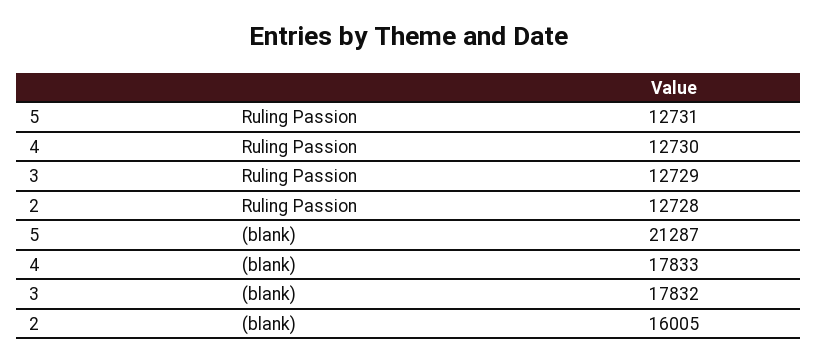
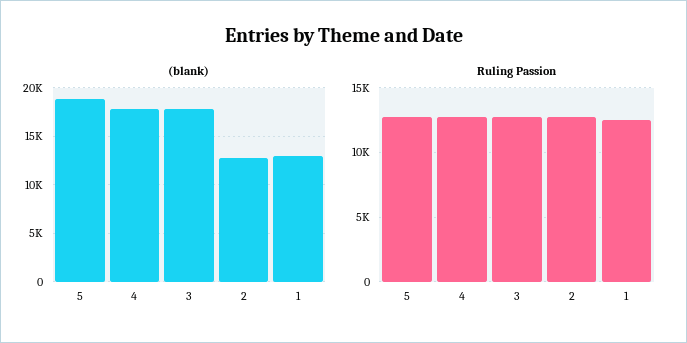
  {
    "Ruling Passion": {
      "5": 12731,
      "4": 12730,
      "3": 12729,
-     "2": 12728
+     "2": 12728,
+     "1": 12500
    },
    "(blank)": {
-     "5": 21287,
+     "5": 19000,
      "4": 17833,
      "3": 17832,
-     "2": 16005
+     "2": 13000,
+     "1": 13000
    }
  }

